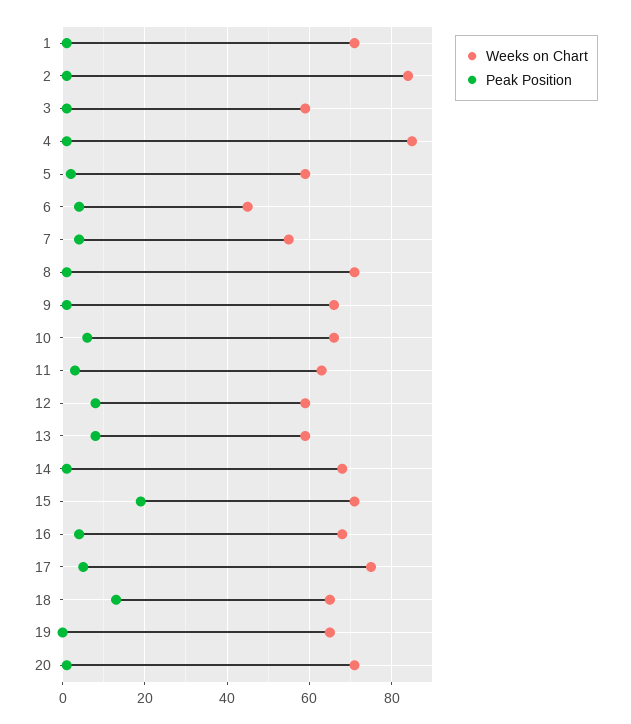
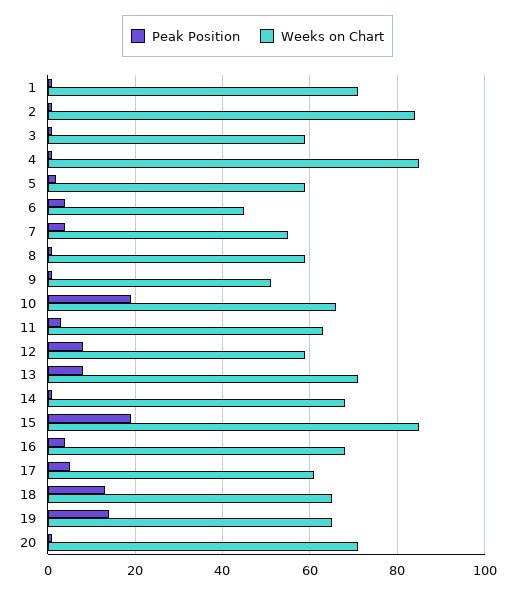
  {
    "Weeks on Chart": {
      "1": 70,
      "2": 85,
      "3": 60,
      "4": 85,
      "5": 60,
      "6": 45,
      "7": 55,
-     "8": 70,
+     "8": 60,
-     "9": 65,
+     "9": 50,
      "10": 65,
      "11": 65,
      "12": 60,
-     "13": 60,
+     "13": 70,
      "14": 70,
-     "15": 70,
+     "15": 85,
      "16": 70,
-     "17": 75,
+     "17": 60,
      "18": 65,
      "19": 65,
      "20": 70
    },
    "Peak Position": {
      "1": 0,
      "2": 0,
      "3": 0,
      "4": 0,
      "5": 0,
      "6": 5,
      "7": 5,
      "8": 0,
      "9": 0,
-     "10": 5,
+     "10": 20,
      "11": 5,
      "12": 10,
      "13": 10,
      "14": 0,
      "15": 20,
      "16": 5,
      "17": 5,
      "18": 15,
-     "19": 0,
+     "19": 15,
      "20": 0
    }
  }

